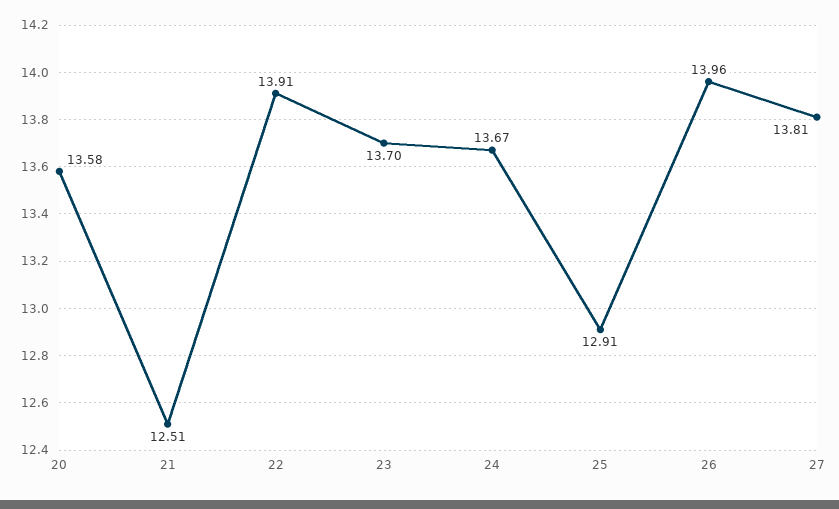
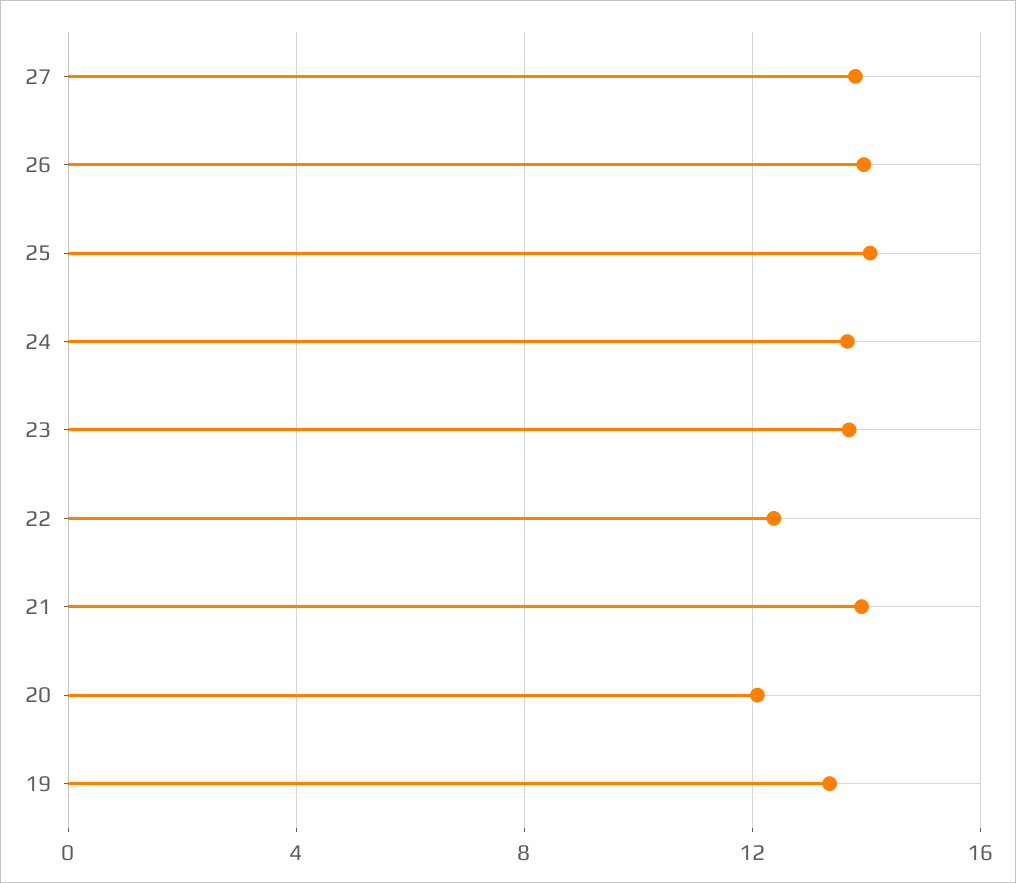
  {
-   "20": 13.58,
+   "20": 12,
-   "21": 12.51,
+   "21": 14,
-   "22": 13.91,
+   "22": 12.5,
    "23": 13.7,
    "24": 13.67,
-   "25": 12.91,
+   "25": 14,
    "26": 13.96,
-   "27": 13.81
+   "27": 13.81,
+   "19": 13.5
  }

